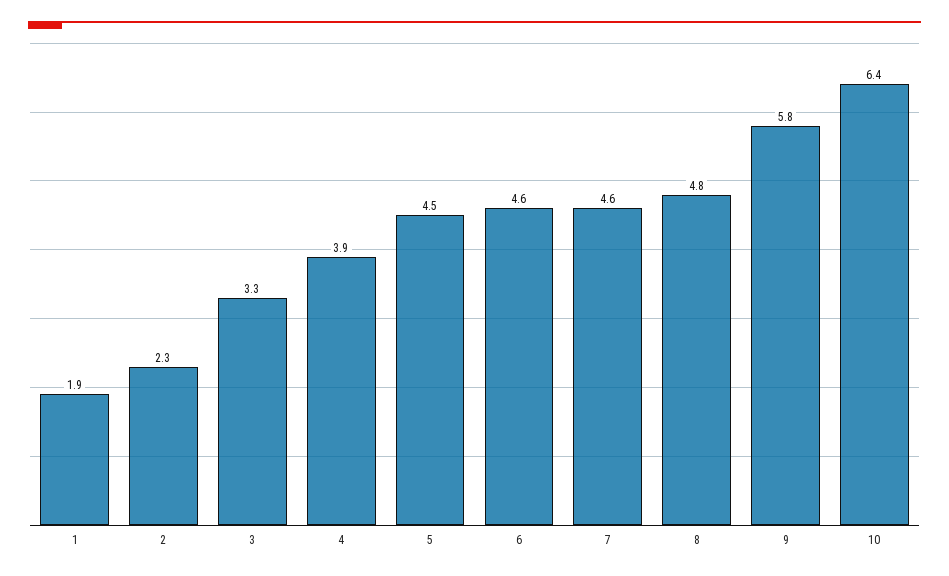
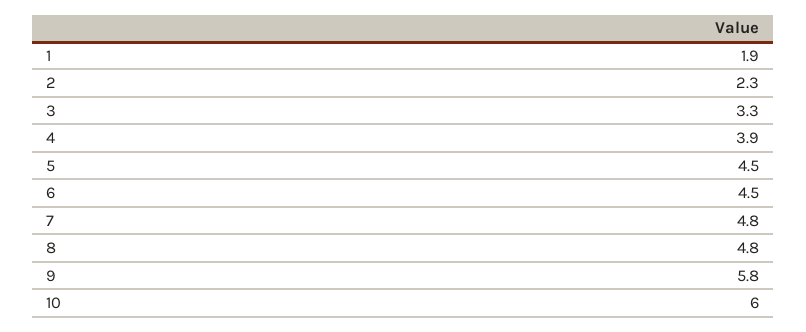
  {
    "1": 1.9,
    "2": 2.3,
    "3": 3.3,
    "4": 3.9,
    "5": 4.5,
-   "6": 4.6,
+   "6": 4.5,
-   "7": 4.6,
+   "7": 4.8,
    "8": 4.8,
    "9": 5.8,
-   "10": 6.4
+   "10": 6
  }

